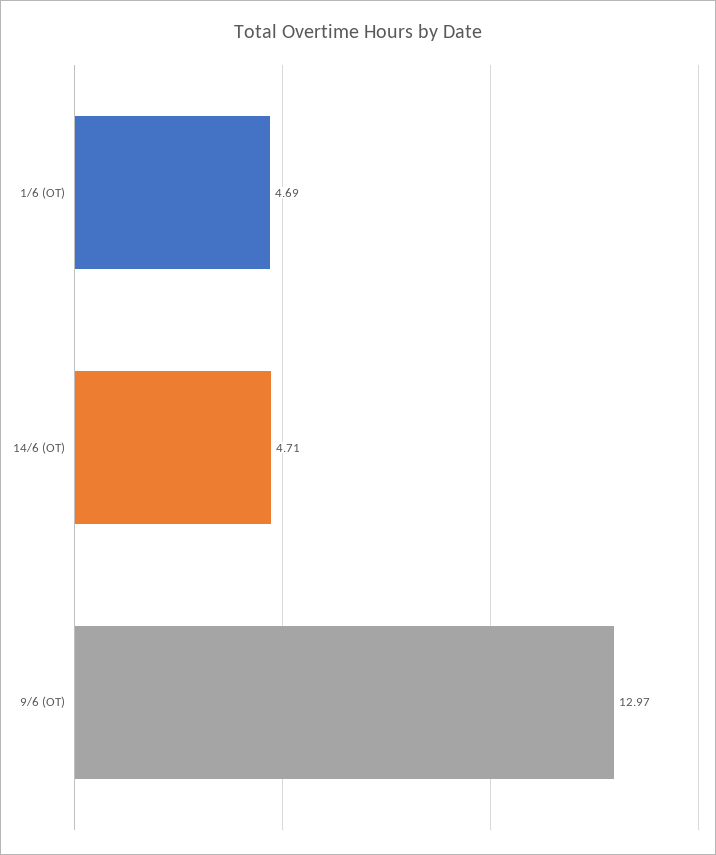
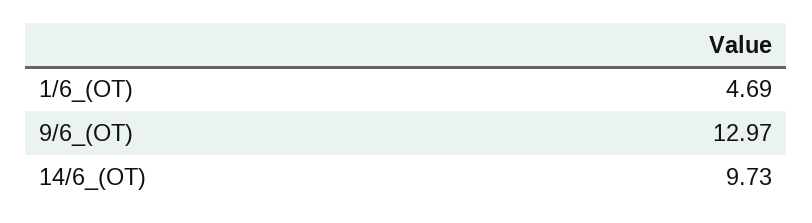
  {
    "1/6 (OT)": 4.69,
-   "14/6 (OT)": 4.71,
+   "14/6 (OT)": 9.73,
    "9/6 (OT)": 12.97
  }

